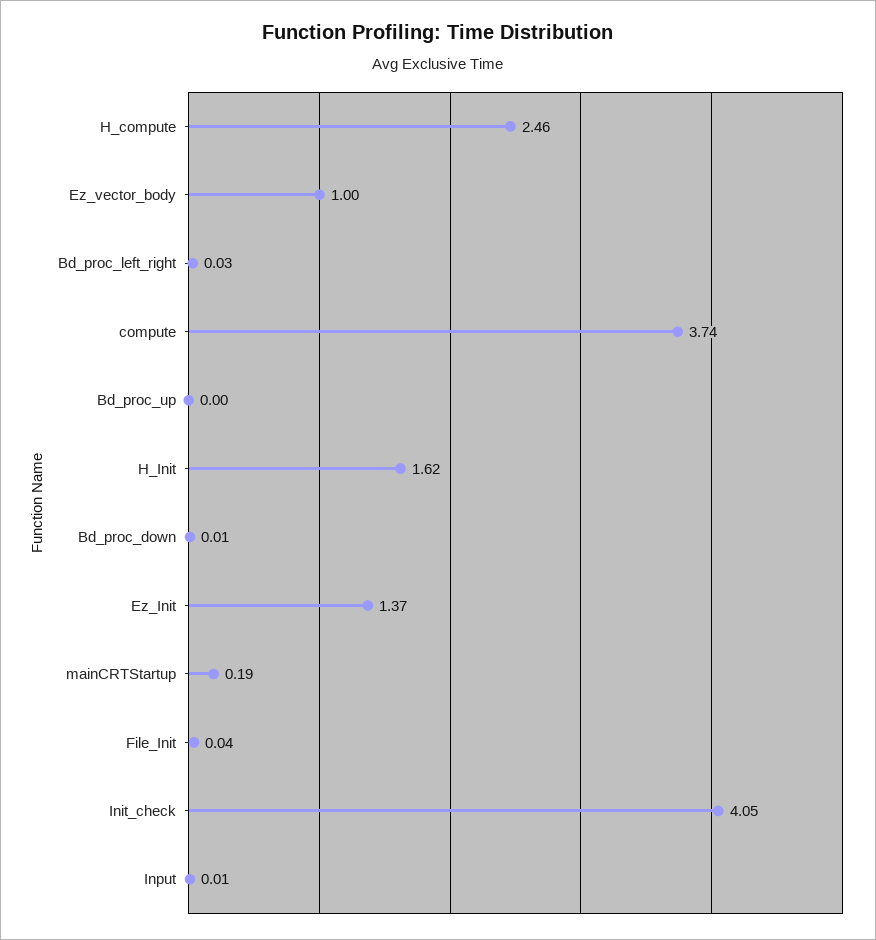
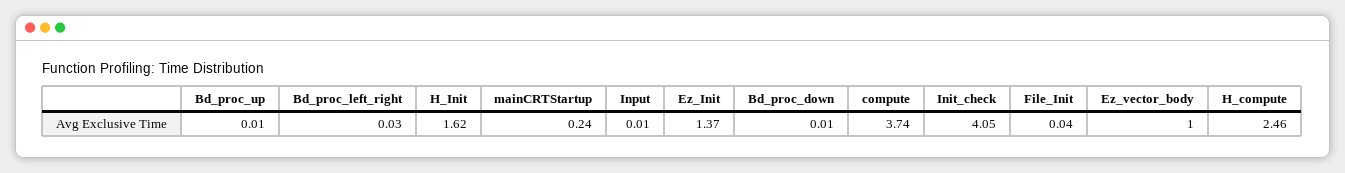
  {
    "H_compute": 2.46,
    "Ez_vector_body": 1,
    "Bd_proc_left_right": 0.03,
    "compute": 3.74,
-   "Bd_proc_up": 0,
+   "Bd_proc_up": 0.01,
    "H_Init": 1.62,
    "Bd_proc_down": 0.01,
    "Ez_Init": 1.37,
-   "mainCRTStartup": 0.19,
+   "mainCRTStartup": 0.24,
    "File_Init": 0.04,
    "Init_check": 4.05,
    "Input": 0.01
  }

